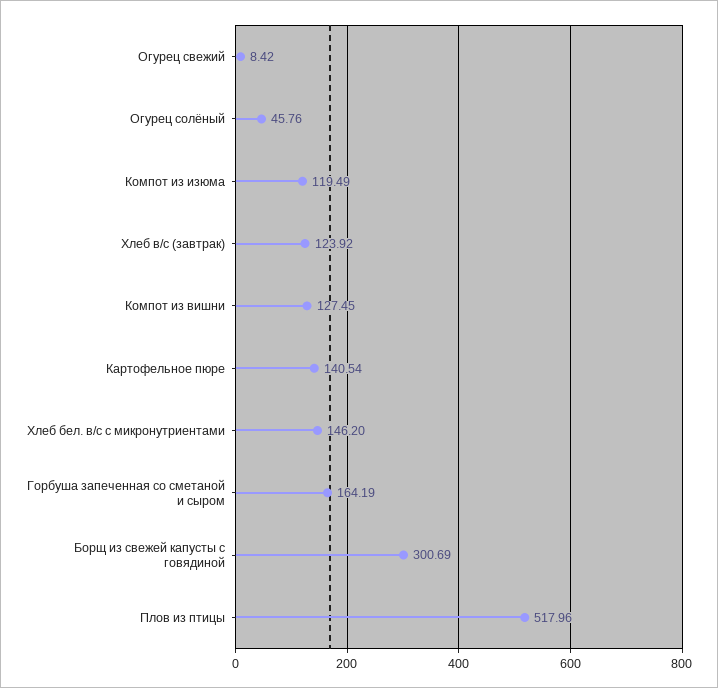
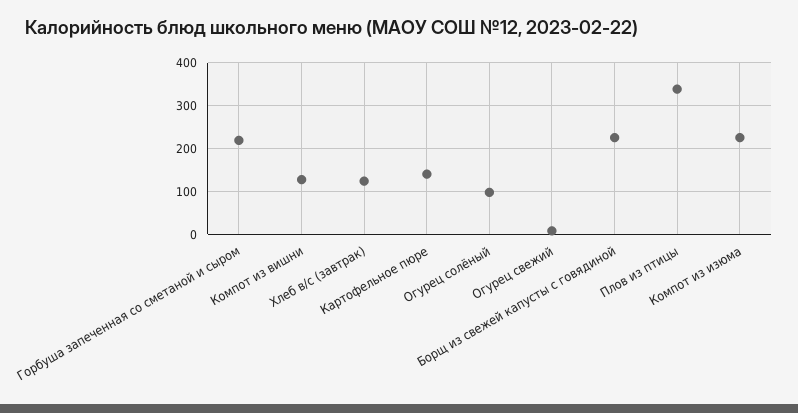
  {
    "Огурец свежий": 8.42,
-   "Огурец солёный": 45.76,
+   "Огурец солёный": 100,
-   "Компот из изюма": 119.49,
+   "Компот из изюма": 220,
    "Хлеб в/с (завтрак)": 123.92,
    "Компот из вишни": 127.45,
    "Картофельное пюре": 140.54,
-   "Хлеб бел. в/с с микронутриентами": 146.2,
-   "Горбуша запеченная со сметаной и сыром": 164.19,
+   "Горбуша запеченная со сметаной и сыром": 220,
-   "Борщ из свежей капусты с говядиной": 300.69,
+   "Борщ из свежей капусты с говядиной": 220,
-   "Плов из птицы": 517.96
+   "Плов из птицы": 340
  }

